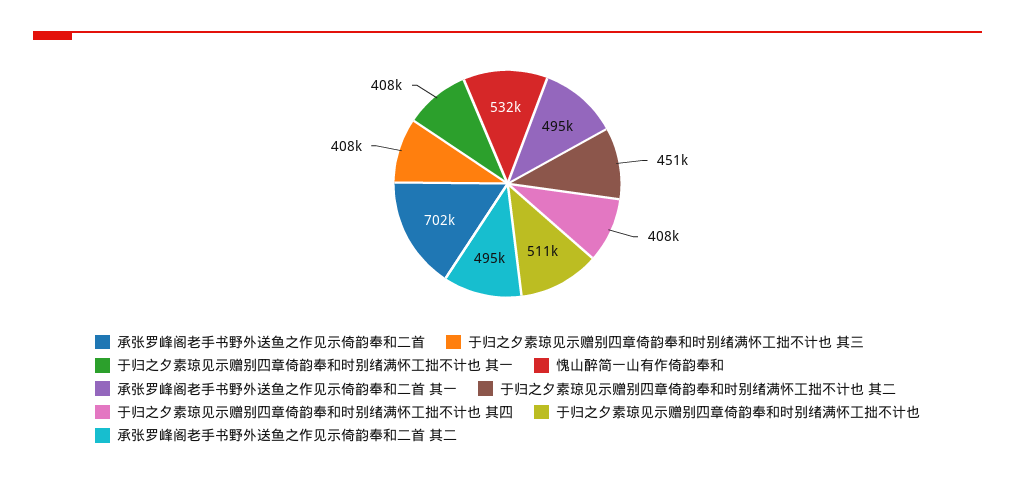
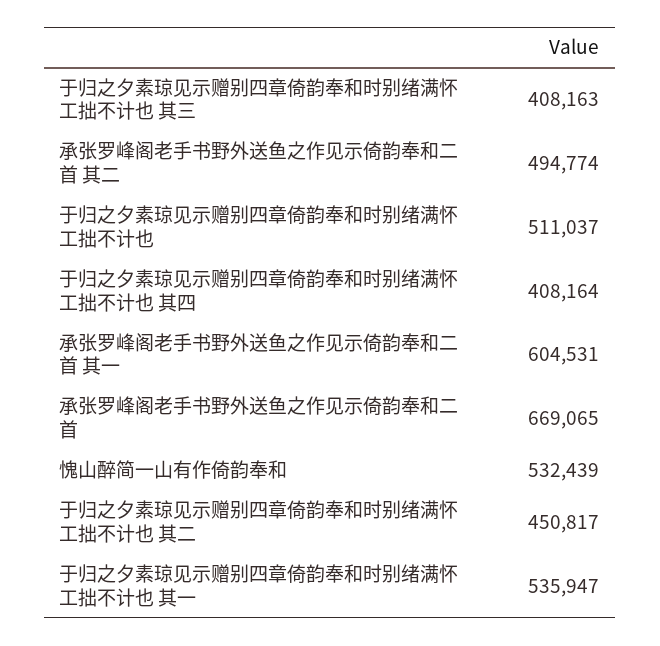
  {
-   "承张罗峰阁老手书野外送鱼之作见示倚韵奉和二首": 702000,
+   "承张罗峰阁老手书野外送鱼之作见示倚韵奉和二首": 669065,
    "于归之夕素琼见示赠别四章倚韵奉和时别绪满怀工拙不计也 其三": 408163,
-   "于归之夕素琼见示赠别四章倚韵奉和时别绪满怀工拙不计也 其一": 408000,
+   "于归之夕素琼见示赠别四章倚韵奉和时别绪满怀工拙不计也 其一": 535947,
    "愧山醉简一山有作倚韵奉和": 532439,
-   "承张罗峰阁老手书野外送鱼之作见示倚韵奉和二首 其一": 495000,
+   "承张罗峰阁老手书野外送鱼之作见示倚韵奉和二首 其一": 604531,
    "于归之夕素琼见示赠别四章倚韵奉和时别绪满怀工拙不计也 其二": 450817,
    "于归之夕素琼见示赠别四章倚韵奉和时别绪满怀工拙不计也 其四": 408164,
    "于归之夕素琼见示赠别四章倚韵奉和时别绪满怀工拙不计也": 511037,
    "承张罗峰阁老手书野外送鱼之作见示倚韵奉和二首 其二": 494774
  }

